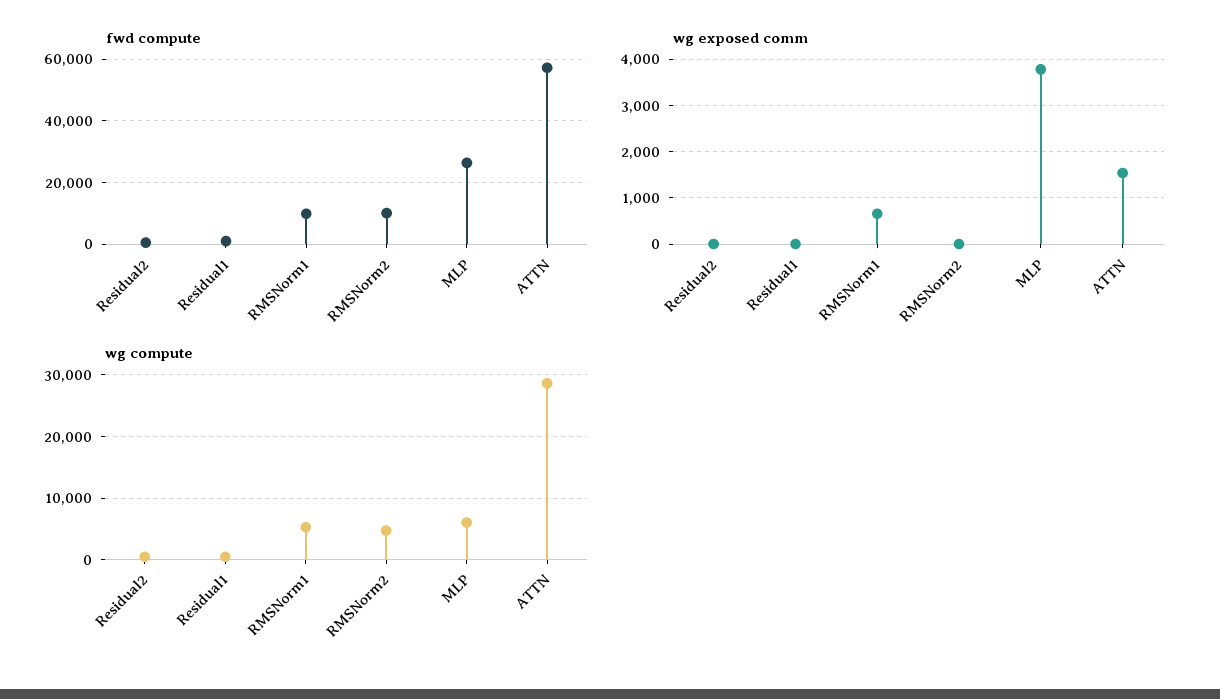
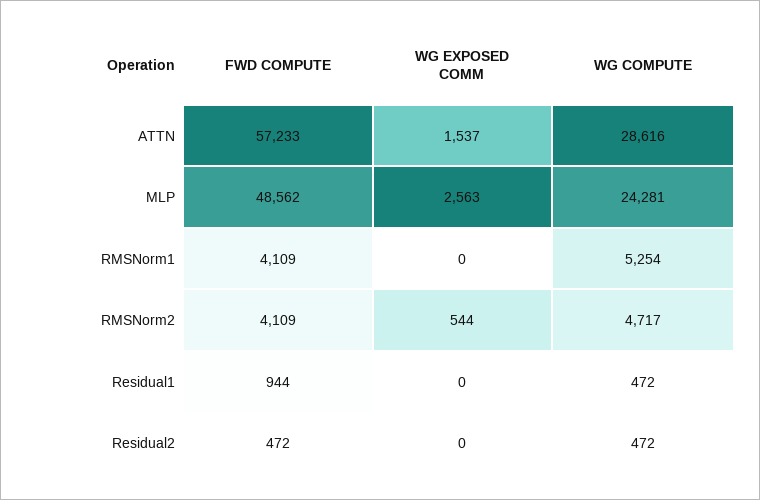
  {
    "fwd compute": {
      "Residual2": 472,
      "Residual1": 944,
-     "RMSNorm1": 10000,
+     "RMSNorm1": 4109,
-     "RMSNorm2": 10000,
+     "RMSNorm2": 4109,
-     "MLP": 26000,
+     "MLP": 48562,
      "ATTN": 57233
    },
    "wg exposed comm": {
      "Residual2": 0,
      "Residual1": 0,
-     "RMSNorm1": 600,
+     "RMSNorm1": 0,
-     "RMSNorm2": 0,
+     "RMSNorm2": 544,
-     "MLP": 3800,
+     "MLP": 2563,
      "ATTN": 1537
    },
    "wg compute": {
      "Residual2": 472,
      "Residual1": 472,
      "RMSNorm1": 5254,
      "RMSNorm2": 4717,
-     "MLP": 6000,
+     "MLP": 24281,
      "ATTN": 28616
    }
  }

